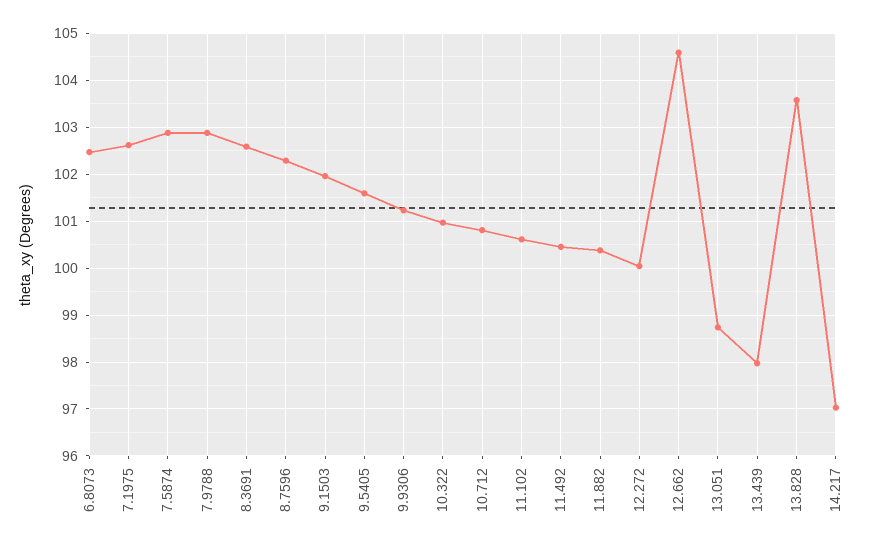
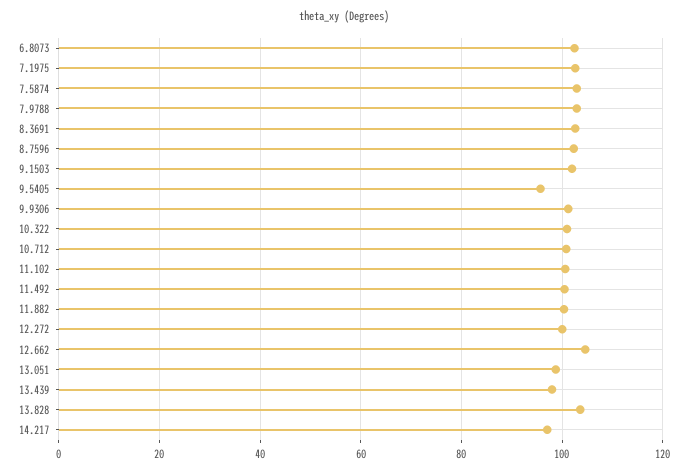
  {
    "6.8073": 102.4,
    "7.1975": 102.6,
    "7.5874": 102.8,
    "7.9788": 102.8,
    "8.3691": 102.6,
    "8.7596": 102.2,
    "9.1503": 102,
-   "9.5405": 101.6,
+   "9.5405": 96,
    "9.9306": 101.2,
    "10.322": 101,
    "10.712": 100.8,
    "11.102": 100.6,
    "11.492": 100.4,
    "11.882": 100.4,
    "12.272": 100,
    "12.662": 104.6,
    "13.051": 98.8,
    "13.439": 98,
    "13.828": 103.6,
    "14.217": 97
  }

